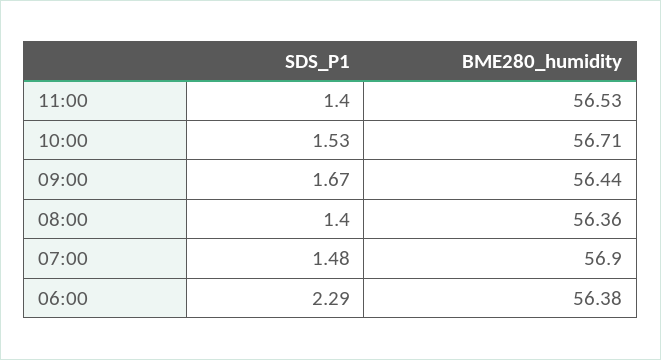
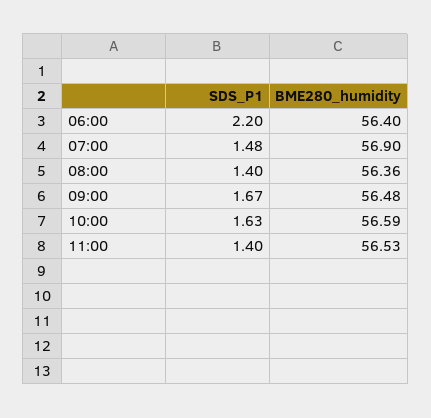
  {
    "SDS_P1": {
      "11:00": 1.4,
-     "10:00": 1.53,
+     "10:00": 1.63,
      "09:00": 1.67,
      "08:00": 1.4,
      "07:00": 1.48,
-     "06:00": 2.29
+     "06:00": 2.2
    },
    "BME280_humidity": {
      "11:00": 56.53,
-     "10:00": 56.71,
+     "10:00": 56.59,
-     "09:00": 56.44,
+     "09:00": 56.48,
      "08:00": 56.36,
      "07:00": 56.9,
-     "06:00": 56.38
+     "06:00": 56.4
    }
  }

